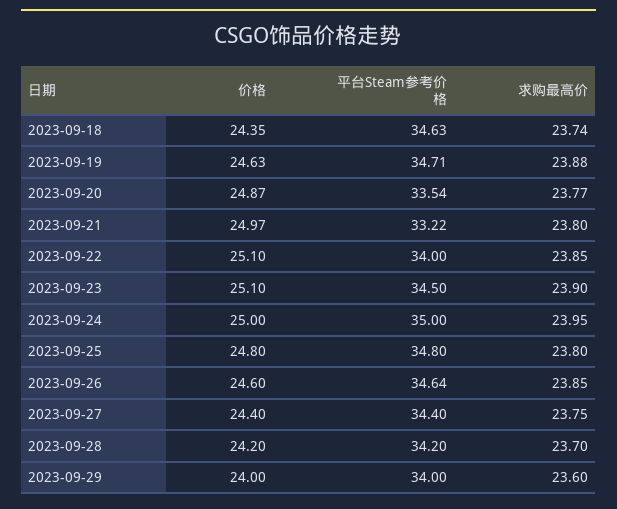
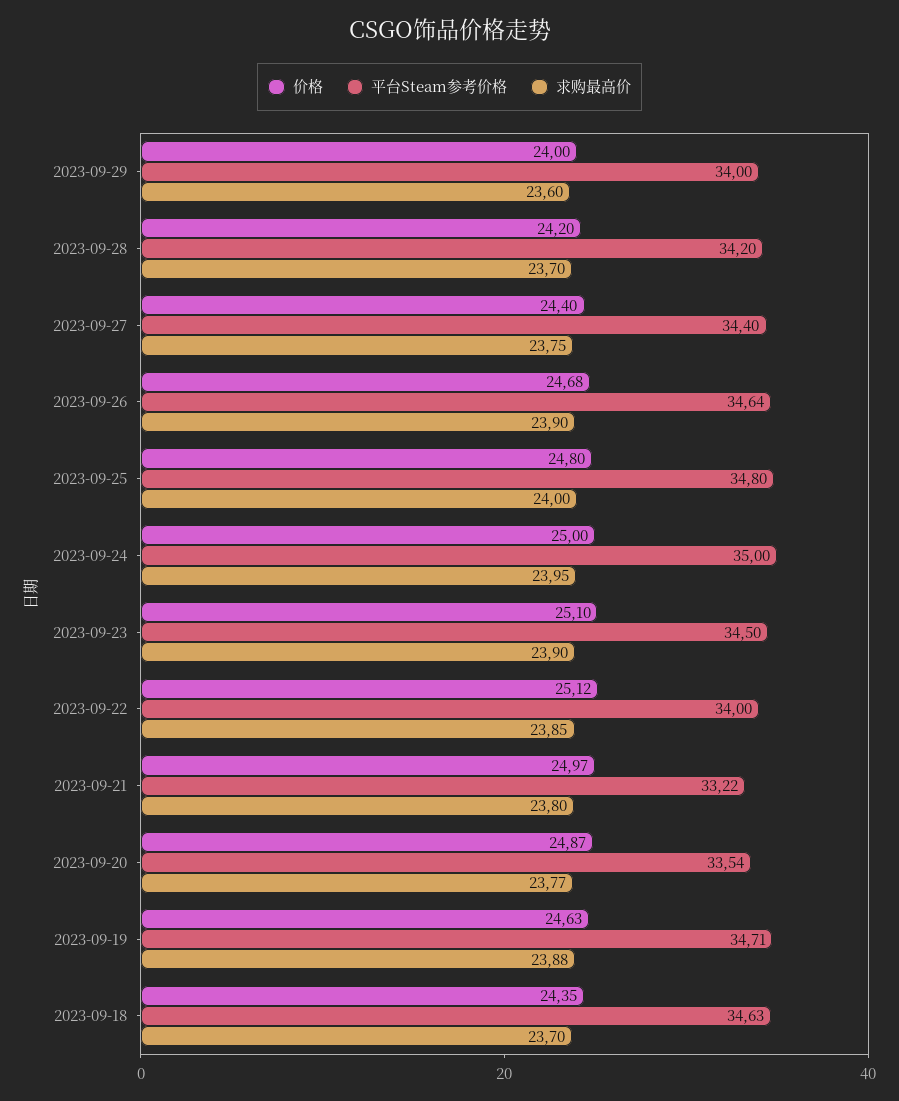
  {
    "价格": {
      "2023-09-18": 24.35,
      "2023-09-19": 24.63,
      "2023-09-20": 24.87,
      "2023-09-21": 24.97,
-     "2023-09-22": 25.1,
+     "2023-09-22": 25.12,
      "2023-09-23": 25.1,
      "2023-09-24": 25,
      "2023-09-25": 24.8,
-     "2023-09-26": 24.6,
+     "2023-09-26": 24.68,
      "2023-09-27": 24.4,
      "2023-09-28": 24.2,
      "2023-09-29": 24
    },
    "平台Steam参考价格": {
      "2023-09-18": 34.63,
      "2023-09-19": 34.71,
      "2023-09-20": 33.54,
      "2023-09-21": 33.22,
      "2023-09-22": 34,
      "2023-09-23": 34.5,
      "2023-09-24": 35,
      "2023-09-25": 34.8,
      "2023-09-26": 34.64,
      "2023-09-27": 34.4,
      "2023-09-28": 34.2,
      "2023-09-29": 34
    },
    "求购最高价": {
-     "2023-09-18": 23.74,
+     "2023-09-18": 23.7,
      "2023-09-19": 23.88,
      "2023-09-20": 23.77,
      "2023-09-21": 23.8,
      "2023-09-22": 23.85,
      "2023-09-23": 23.9,
      "2023-09-24": 23.95,
-     "2023-09-25": 23.8,
+     "2023-09-25": 24,
-     "2023-09-26": 23.85,
+     "2023-09-26": 23.9,
      "2023-09-27": 23.75,
      "2023-09-28": 23.7,
      "2023-09-29": 23.6
    }
  }

